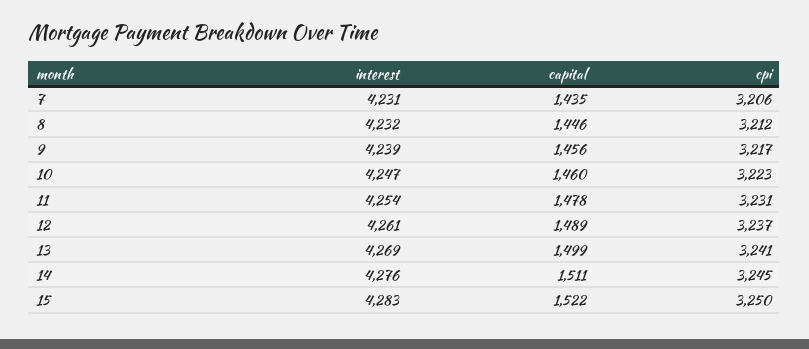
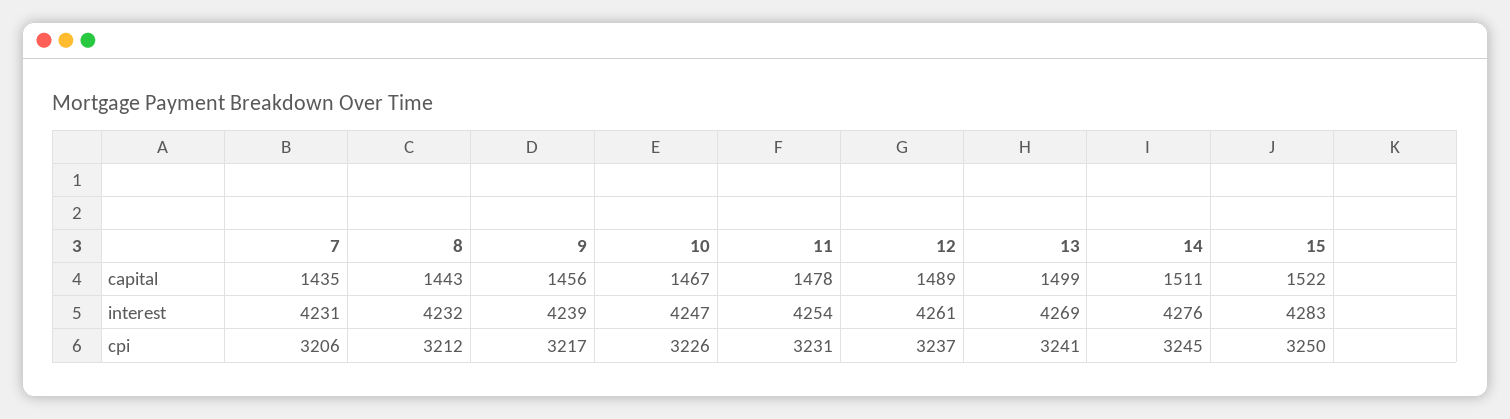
  {
    "interest": {
      "7": 4231,
      "8": 4232,
      "9": 4239,
      "10": 4247,
      "11": 4254,
      "12": 4261,
      "13": 4269,
      "14": 4276,
      "15": 4283
    },
    "capital": {
      "7": 1435,
-     "8": 1446,
+     "8": 1443,
      "9": 1456,
-     "10": 1460,
+     "10": 1467,
      "11": 1478,
      "12": 1489,
      "13": 1499,
      "14": 1511,
      "15": 1522
    },
    "cpi": {
      "7": 3206,
      "8": 3212,
      "9": 3217,
-     "10": 3223,
+     "10": 3226,
      "11": 3231,
      "12": 3237,
      "13": 3241,
      "14": 3245,
      "15": 3250
    }
  }

